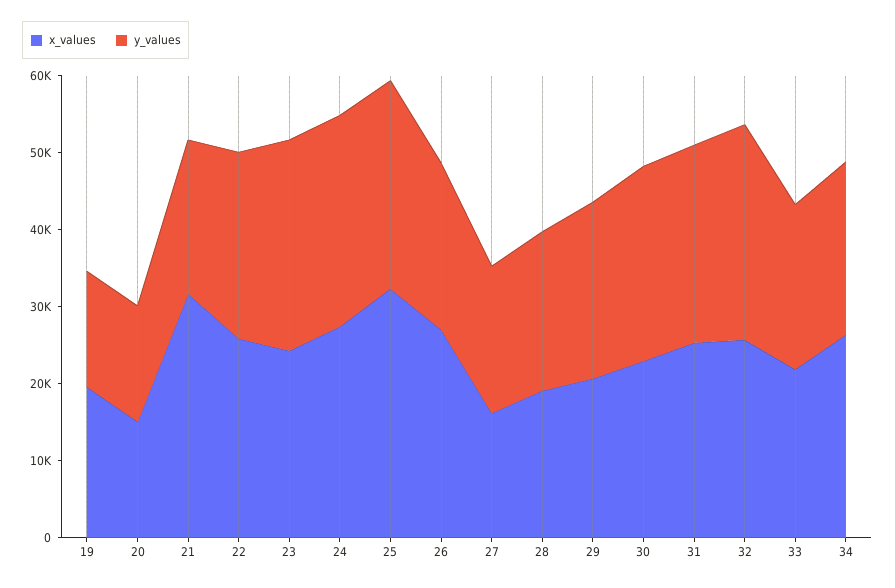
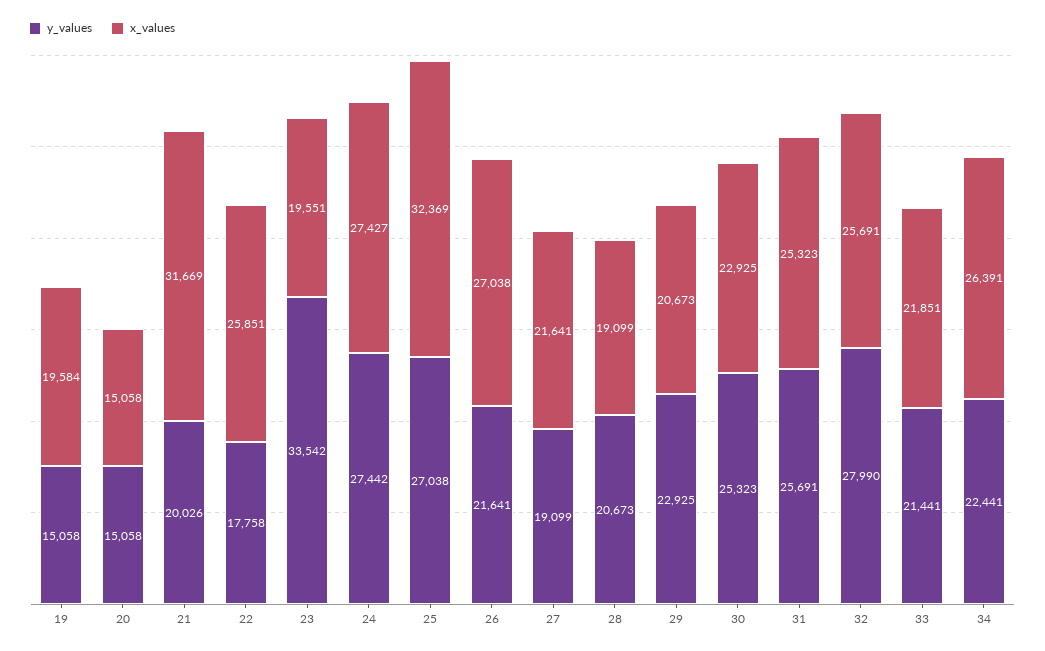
  {
    "x_values": {
      "19": 19584,
      "20": 15058,
      "21": 31669,
      "22": 25851,
-     "23": 24000,
+     "23": 19551,
      "24": 27427,
      "25": 32369,
      "26": 27038,
-     "27": 16000,
+     "27": 21641,
      "28": 19099,
      "29": 20673,
      "30": 22925,
      "31": 25323,
      "32": 25691,
      "33": 21851,
      "34": 26391
    },
    "y_values": {
      "19": 15058,
      "20": 15058,
      "21": 20026,
-     "22": 24000,
+     "22": 17758,
-     "23": 28000,
+     "23": 33542,
      "24": 27442,
      "25": 27038,
      "26": 21641,
      "27": 19099,
      "28": 20673,
      "29": 22925,
      "30": 25323,
      "31": 25691,
      "32": 27990,
      "33": 21441,
      "34": 22441
    }
  }

